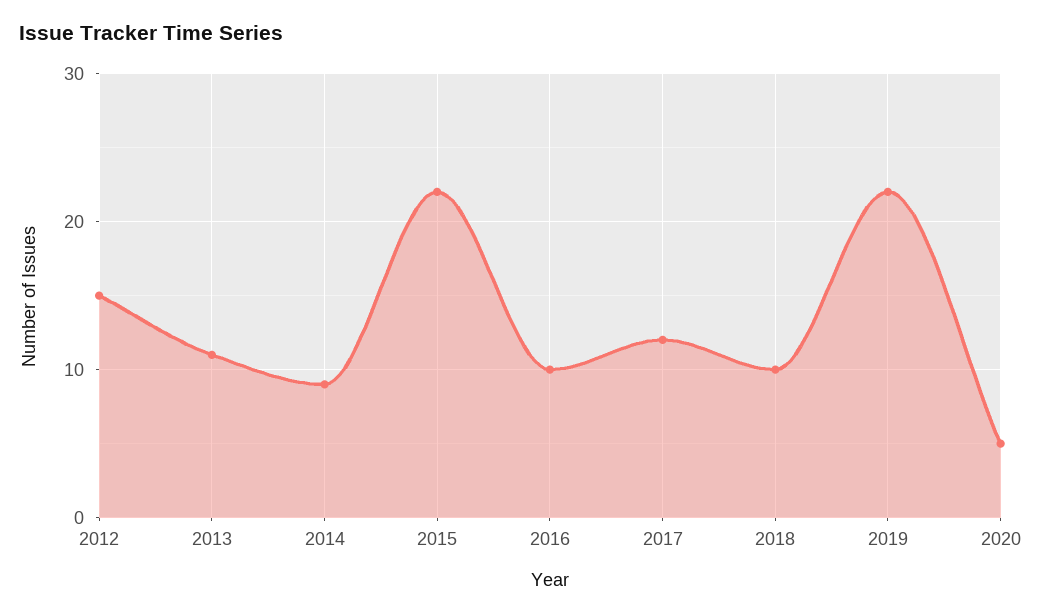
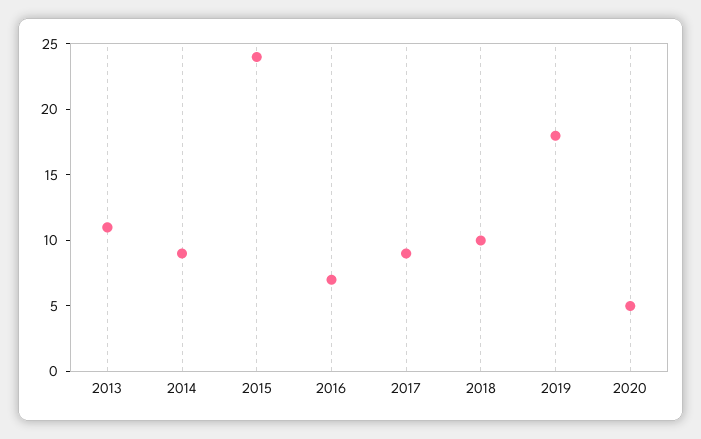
  {
-   "2012": 15,
    "2013": 11,
    "2014": 9,
-   "2015": 22,
+   "2015": 24,
-   "2016": 10,
+   "2016": 7,
-   "2017": 12,
+   "2017": 9,
    "2018": 10,
-   "2019": 22,
+   "2019": 18,
    "2020": 5
  }

